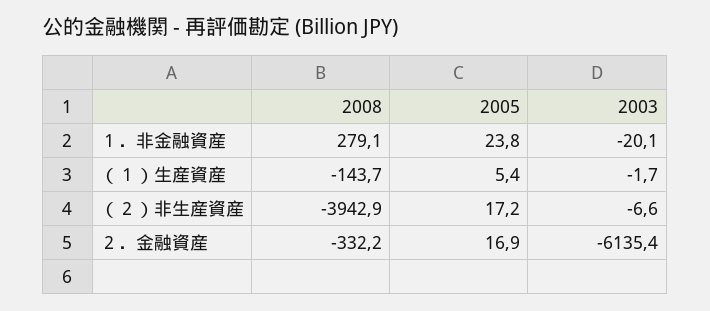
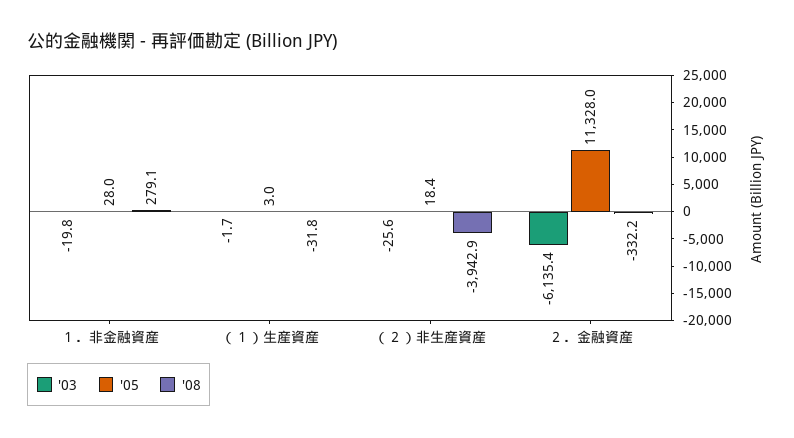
  {
    "2008": {
      "１．非金融資産": 279.1,
-     "（１）生産資産": -143.7,
+     "（１）生産資産": -31.8,
      "（２）非生産資産": -3942.9,
      "２．金融資産": -332.2
    },
    "2005": {
-     "１．非金融資産": 23.8,
+     "１．非金融資産": 28,
-     "（１）生産資産": 5.4,
+     "（１）生産資産": 3,
-     "（２）非生産資産": 17.2,
+     "（２）非生産資産": 18.4,
-     "２．金融資産": 16.9
+     "２．金融資産": 11328
    },
    "2003": {
-     "１．非金融資産": -20.1,
+     "１．非金融資産": -19.8,
      "（１）生産資産": -1.7,
-     "（２）非生産資産": -6.6,
+     "（２）非生産資産": -25.6,
      "２．金融資産": -6135.4
    }
  }

